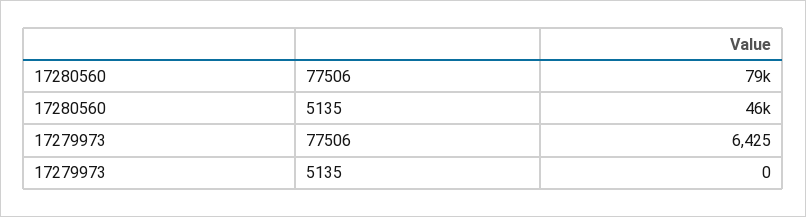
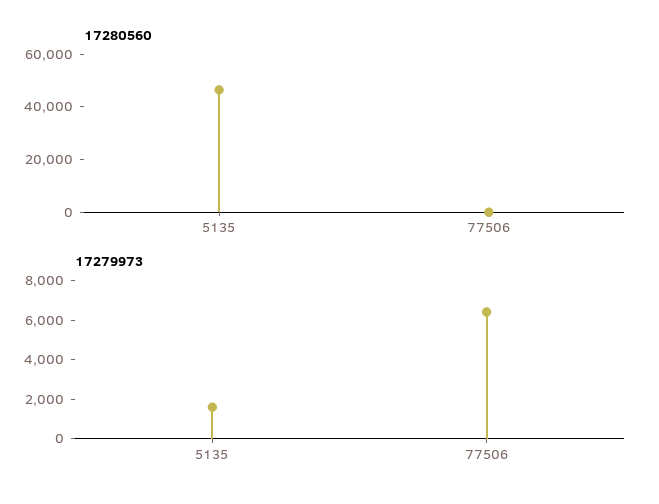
  {
    "17280560": {
-     "77506": 79000,
+     "77506": 0,
      "5135": 46000
    },
    "17279973": {
      "77506": 6425,
-     "5135": 0
+     "5135": 1500
    }
  }

